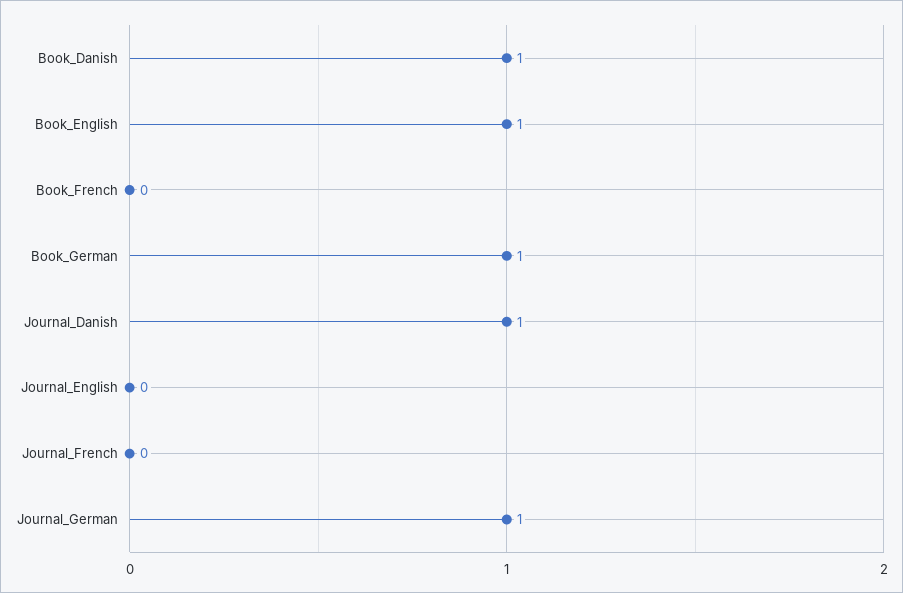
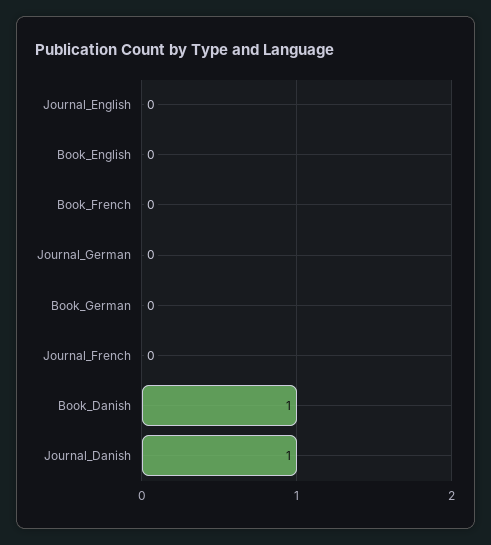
  {
    "Book_Danish": 1,
-   "Book_English": 1,
+   "Book_English": 0,
    "Book_French": 0,
-   "Book_German": 1,
+   "Book_German": 0,
    "Journal_Danish": 1,
    "Journal_English": 0,
    "Journal_French": 0,
-   "Journal_German": 1
+   "Journal_German": 0
  }

